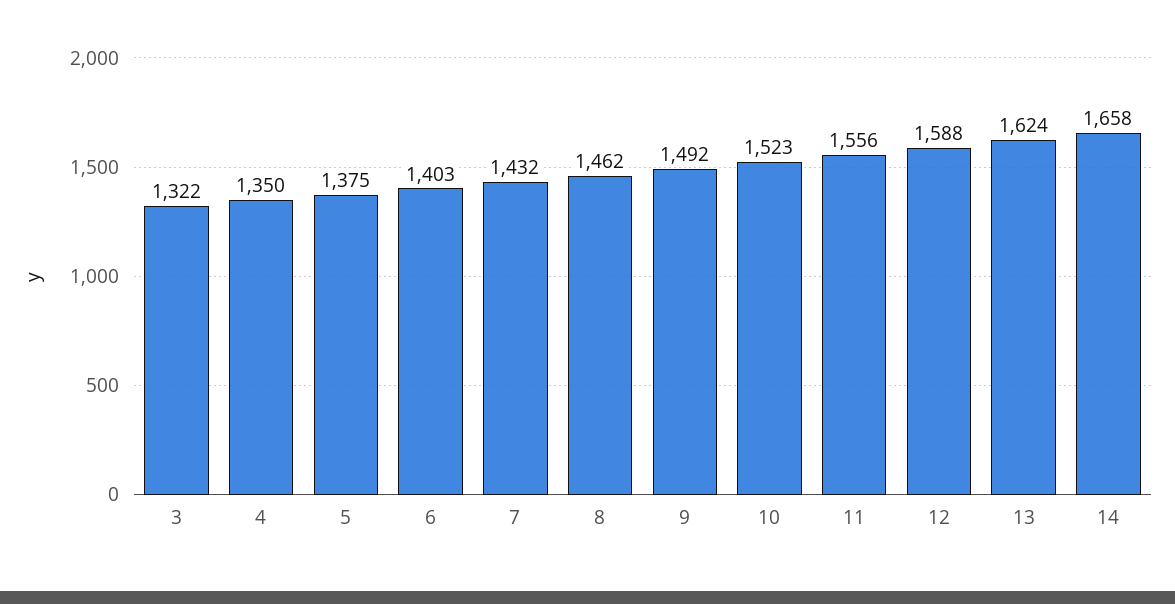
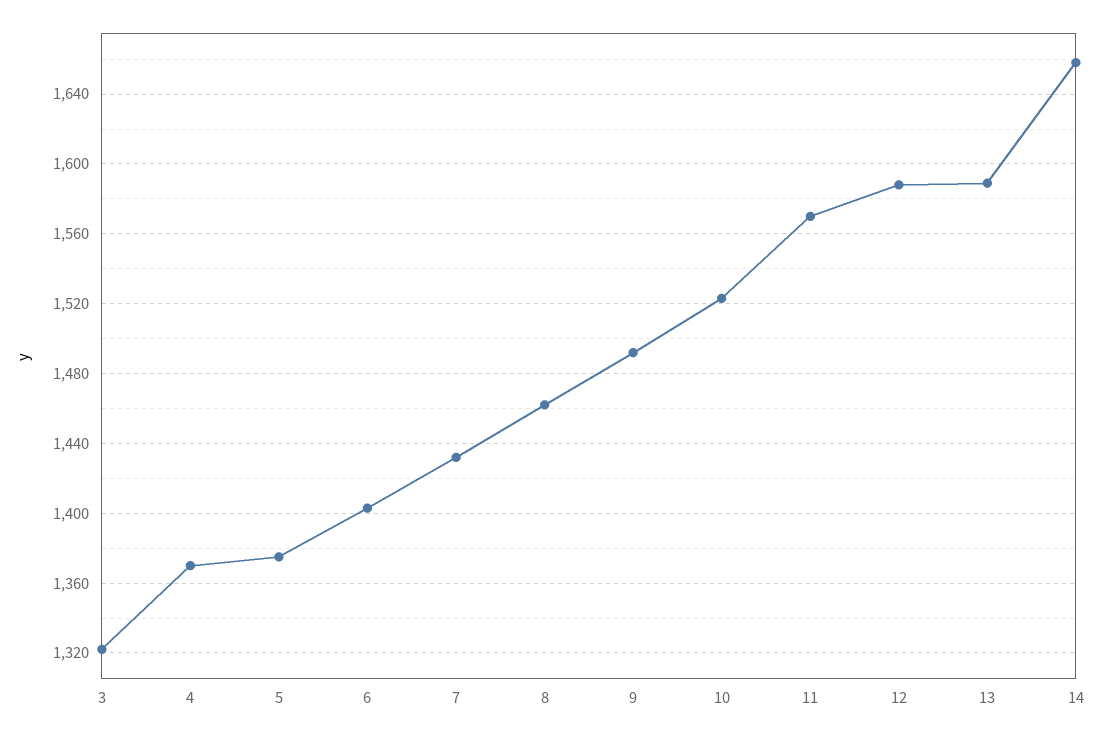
  {
    "3": 1322,
-   "4": 1350,
+   "4": 1370,
    "5": 1375,
    "6": 1403,
    "7": 1432,
    "8": 1462,
    "9": 1492,
    "10": 1523,
-   "11": 1556,
+   "11": 1570,
    "12": 1588,
-   "13": 1624,
+   "13": 1590,
    "14": 1658
  }

